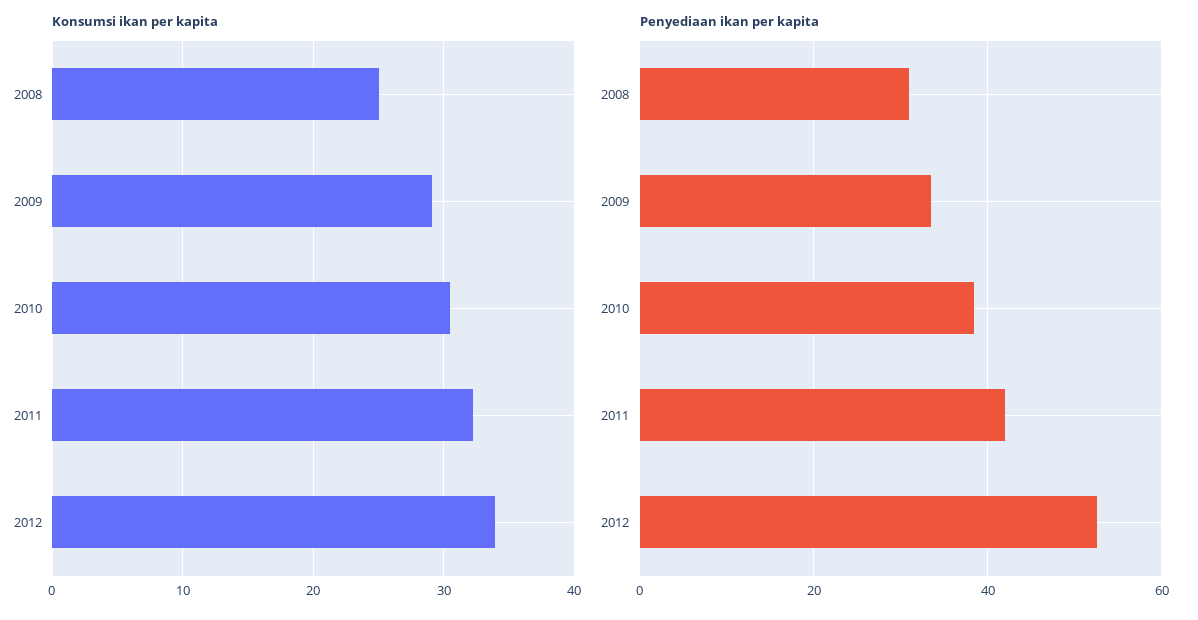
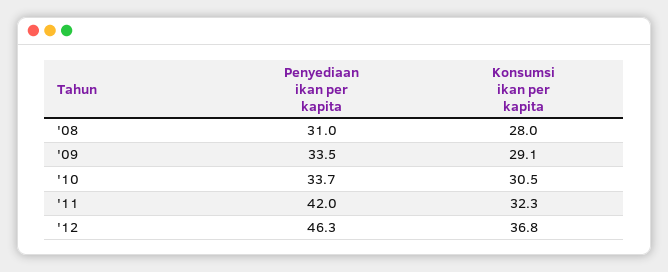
  {
    "Konsumsi ikan per kapita": {
-     "2008": 25,
+     "2008": 28,
      "2009": 29.1,
      "2010": 30.5,
      "2011": 32.3,
-     "2012": 34
+     "2012": 36.8
    },
    "Penyediaan ikan per kapita": {
      "2008": 31,
      "2009": 33.5,
-     "2010": 38,
+     "2010": 33.7,
      "2011": 42,
-     "2012": 52
+     "2012": 46.3
    }
  }

